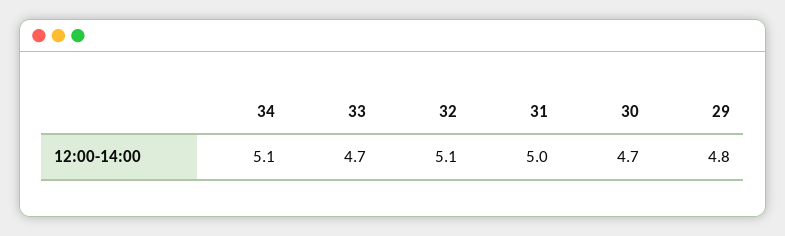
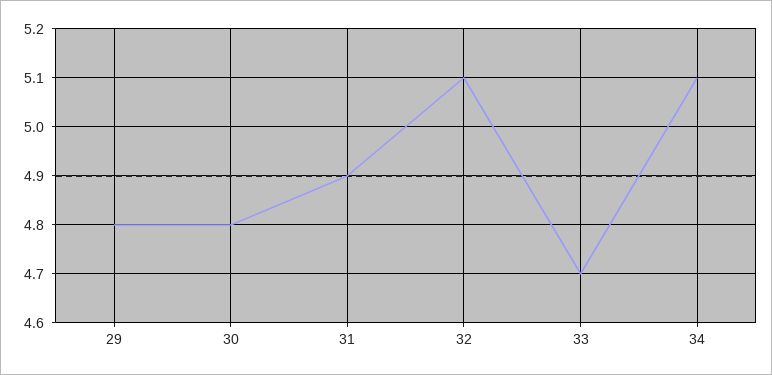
  {
    "34": 5.1,
    "33": 4.7,
    "32": 5.1,
-   "31": 5,
+   "31": 4.9,
-   "30": 4.7,
+   "30": 4.8,
    "29": 4.8
  }

